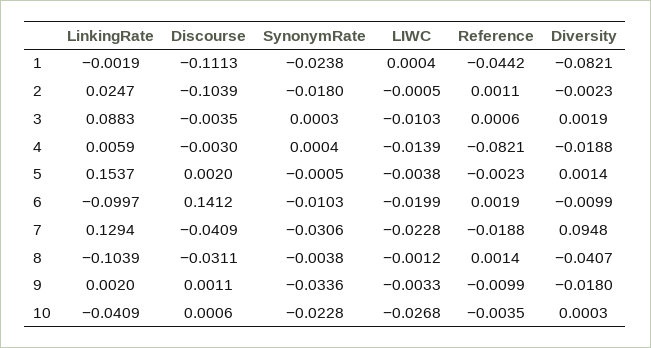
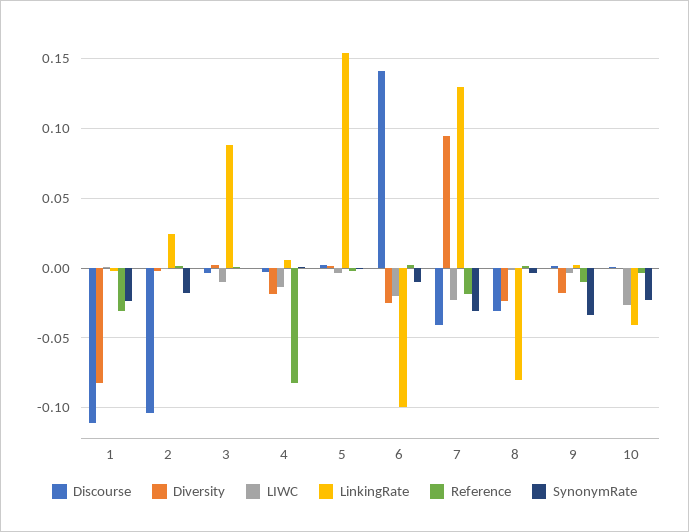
  {
    "LinkingRate": {
      "1": -0.0019,
      "2": 0.0247,
      "3": 0.0883,
      "4": 0.0059,
      "5": 0.1537,
      "6": -0.0997,
      "7": 0.1294,
-     "8": -0.1039,
+     "8": -0.08,
      "9": 0.002,
      "10": -0.0409
    },
    "Discourse": {
      "1": -0.1113,
      "2": -0.1039,
      "3": -0.0035,
      "4": -0.003,
      "5": 0.002,
      "6": 0.1412,
      "7": -0.0409,
      "8": -0.0311,
      "9": 0.0011,
      "10": 0.0006
    },
    "SynonymRate": {
      "1": -0.0238,
      "2": -0.018,
      "3": 0.0003,
      "4": 0.0004,
      "5": -0.0005,
      "6": -0.0103,
      "7": -0.0306,
      "8": -0.0038,
      "9": -0.0336,
      "10": -0.0228
    },
    "LIWC": {
      "1": 0.0004,
      "2": -0.0005,
      "3": -0.0103,
      "4": -0.0139,
      "5": -0.0038,
      "6": -0.0199,
      "7": -0.0228,
      "8": -0.0012,
      "9": -0.0033,
      "10": -0.0268
    },
    "Reference": {
-     "1": -0.0442,
+     "1": -0.03,
      "2": 0.0011,
      "3": 0.0006,
      "4": -0.0821,
      "5": -0.0023,
      "6": 0.0019,
      "7": -0.0188,
      "8": 0.0014,
      "9": -0.0099,
      "10": -0.0035
    },
    "Diversity": {
      "1": -0.0821,
      "2": -0.0023,
      "3": 0.0019,
      "4": -0.0188,
      "5": 0.0014,
-     "6": -0.0099,
+     "6": -0.025,
      "7": 0.0948,
-     "8": -0.0407,
+     "8": -0.025,
      "9": -0.018,
      "10": 0.0003
    }
  }

